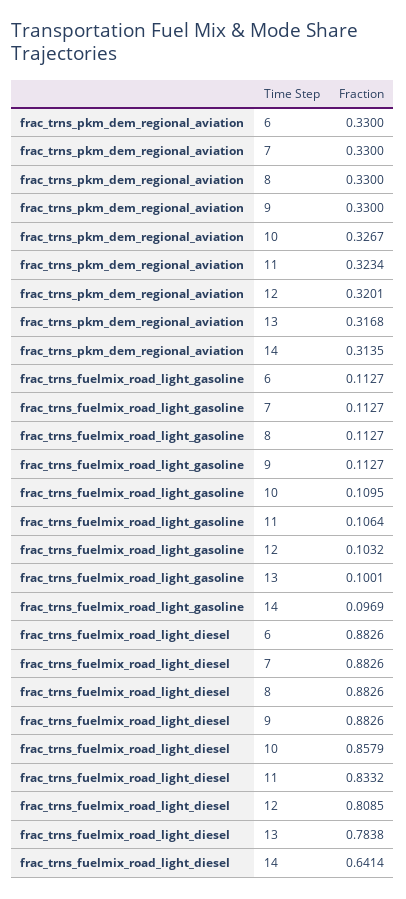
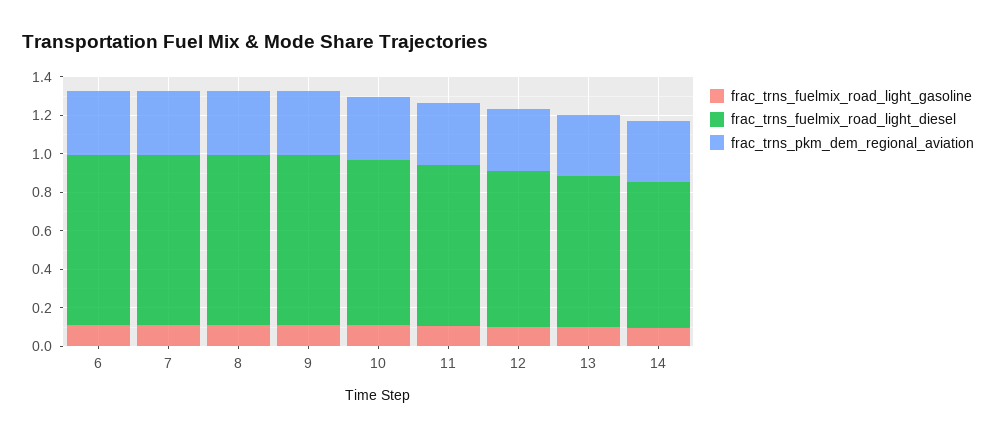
  {
    "frac_trns_pkm_dem_regional_aviation": {
      "6": 0.33,
      "7": 0.33,
      "8": 0.33,
      "9": 0.33,
      "10": 0.3267,
      "11": 0.3234,
      "12": 0.3201,
      "13": 0.3168,
      "14": 0.3135
    },
    "frac_trns_fuelmix_road_light_gasoline": {
      "6": 0.1127,
      "7": 0.1127,
      "8": 0.1127,
      "9": 0.1127,
      "10": 0.1095,
      "11": 0.1064,
      "12": 0.1032,
      "13": 0.1001,
      "14": 0.0969
    },
    "frac_trns_fuelmix_road_light_diesel": {
      "6": 0.8826,
      "7": 0.8826,
      "8": 0.8826,
      "9": 0.8826,
      "10": 0.8579,
      "11": 0.8332,
      "12": 0.8085,
      "13": 0.7838,
-     "14": 0.6414
+     "14": 0.75
    }
  }

